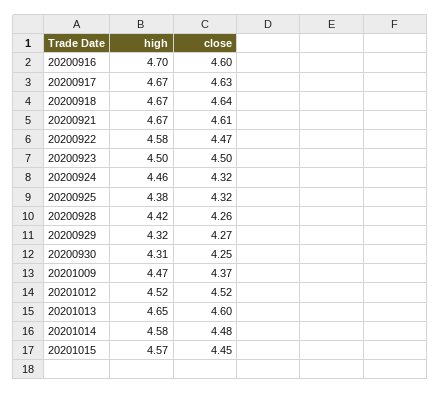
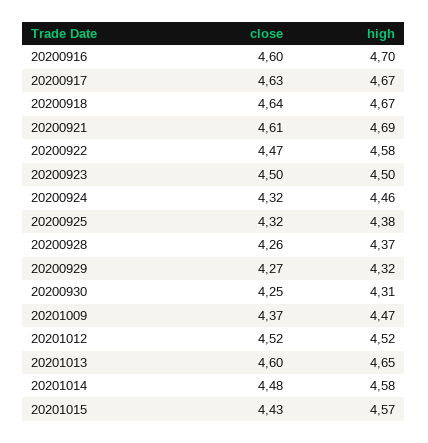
  {
    "high": {
      "20200916": 4.7,
      "20200917": 4.67,
      "20200918": 4.67,
-     "20200921": 4.67,
+     "20200921": 4.69,
      "20200922": 4.58,
      "20200923": 4.5,
      "20200924": 4.46,
      "20200925": 4.38,
-     "20200928": 4.42,
+     "20200928": 4.37,
      "20200929": 4.32,
      "20200930": 4.31,
      "20201009": 4.47,
      "20201012": 4.52,
      "20201013": 4.65,
      "20201014": 4.58,
      "20201015": 4.57
    },
    "close": {
      "20200916": 4.6,
      "20200917": 4.63,
      "20200918": 4.64,
      "20200921": 4.61,
      "20200922": 4.47,
      "20200923": 4.5,
      "20200924": 4.32,
      "20200925": 4.32,
      "20200928": 4.26,
      "20200929": 4.27,
      "20200930": 4.25,
      "20201009": 4.37,
      "20201012": 4.52,
      "20201013": 4.6,
      "20201014": 4.48,
-     "20201015": 4.45
+     "20201015": 4.43
    }
  }

